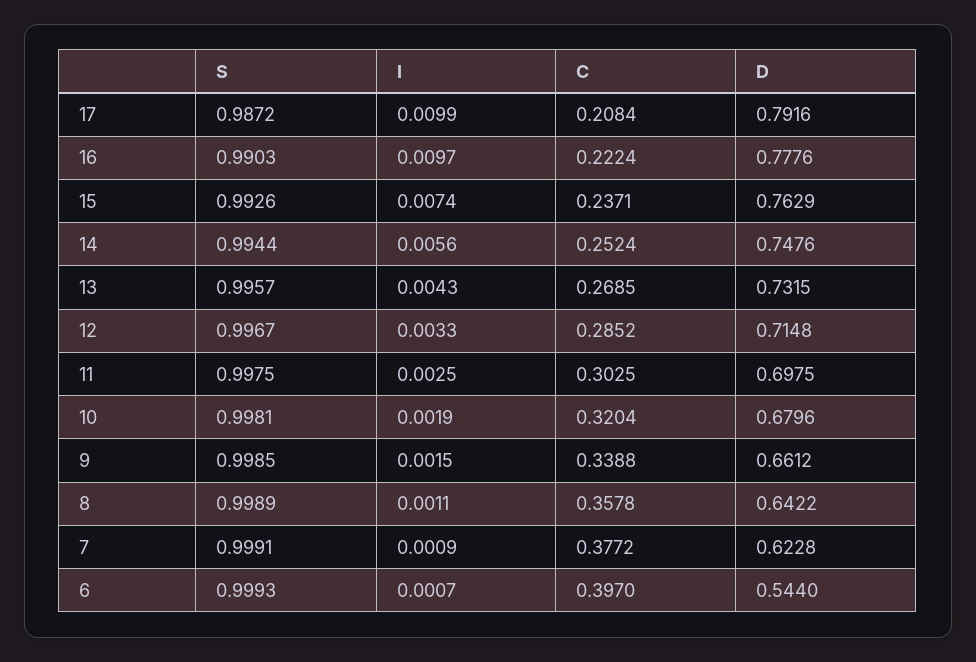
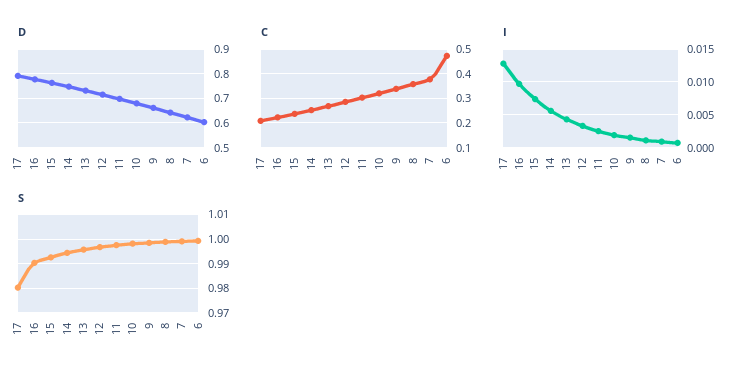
  {
    "S": {
-     "17": 0.9872,
+     "17": 0.98,
      "16": 0.9903,
      "15": 0.9926,
      "14": 0.9944,
      "13": 0.9957,
      "12": 0.9967,
      "11": 0.9975,
      "10": 0.9981,
      "9": 0.9985,
      "8": 0.9989,
      "7": 0.9991,
      "6": 0.9993
    },
    "I": {
-     "17": 0.0099,
+     "17": 0.013,
      "16": 0.0097,
      "15": 0.0074,
      "14": 0.0056,
      "13": 0.0043,
      "12": 0.0033,
      "11": 0.0025,
      "10": 0.0019,
      "9": 0.0015,
      "8": 0.0011,
      "7": 0.0009,
      "6": 0.0007
    },
    "C": {
      "17": 0.2084,
      "16": 0.2224,
      "15": 0.2371,
      "14": 0.2524,
      "13": 0.2685,
      "12": 0.2852,
      "11": 0.3025,
      "10": 0.3204,
      "9": 0.3388,
      "8": 0.3578,
      "7": 0.3772,
-     "6": 0.397
+     "6": 0.475
    },
    "D": {
      "17": 0.7916,
      "16": 0.7776,
      "15": 0.7629,
      "14": 0.7476,
      "13": 0.7315,
      "12": 0.7148,
      "11": 0.6975,
      "10": 0.6796,
      "9": 0.6612,
      "8": 0.6422,
      "7": 0.6228,
-     "6": 0.544
+     "6": 0.6
    }
  }

